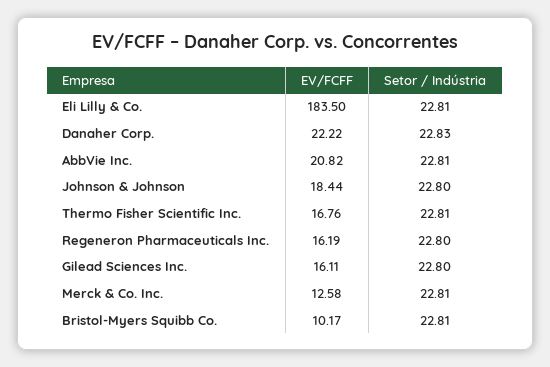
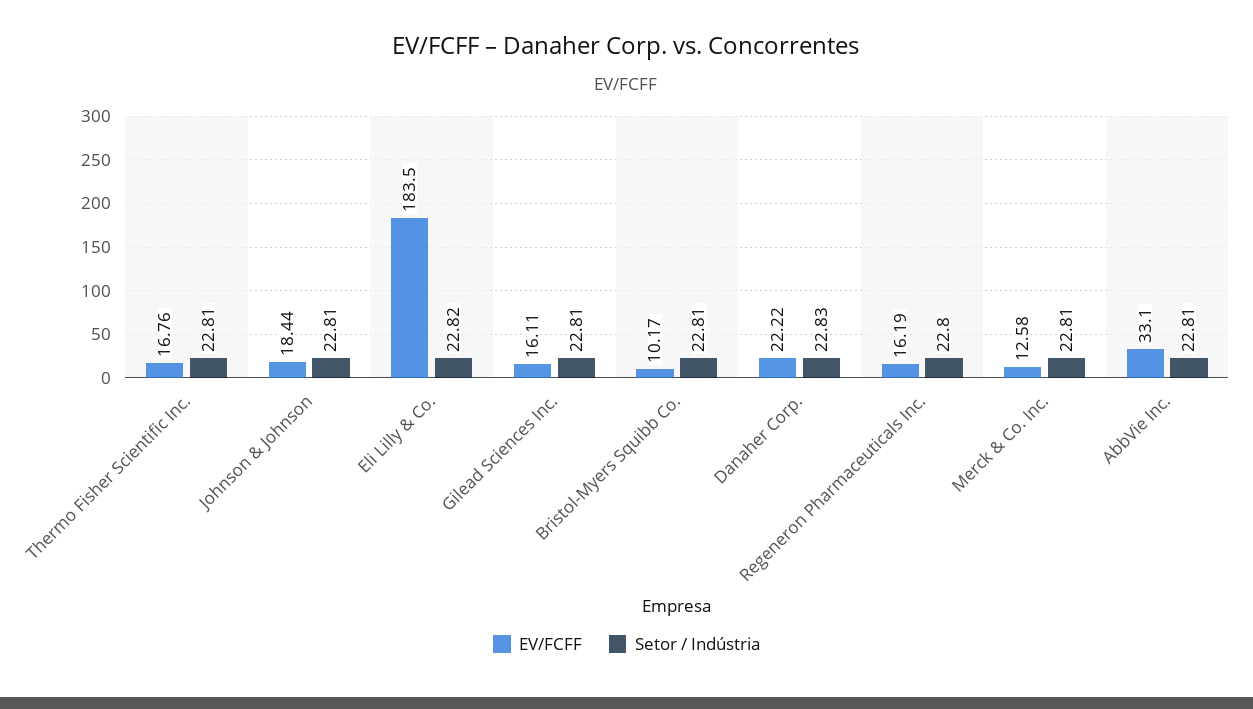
  {
    "EV/FCFF": {
      "Eli Lilly & Co.": 183.5,
      "Danaher Corp.": 22.22,
-     "AbbVie Inc.": 20.82,
+     "AbbVie Inc.": 33.1,
      "Johnson & Johnson": 18.44,
      "Thermo Fisher Scientific Inc.": 16.76,
      "Regeneron Pharmaceuticals Inc.": 16.19,
      "Gilead Sciences Inc.": 16.11,
      "Merck & Co. Inc.": 12.58,
      "Bristol-Myers Squibb Co.": 10.17
    },
    "Setor / Indústria": {
-     "Eli Lilly & Co.": 22.81,
+     "Eli Lilly & Co.": 22.82,
      "Danaher Corp.": 22.83,
      "AbbVie Inc.": 22.81,
-     "Johnson & Johnson": 22.8,
+     "Johnson & Johnson": 22.81,
      "Thermo Fisher Scientific Inc.": 22.81,
      "Regeneron Pharmaceuticals Inc.": 22.8,
-     "Gilead Sciences Inc.": 22.8,
+     "Gilead Sciences Inc.": 22.81,
      "Merck & Co. Inc.": 22.81,
      "Bristol-Myers Squibb Co.": 22.81
    }
  }

